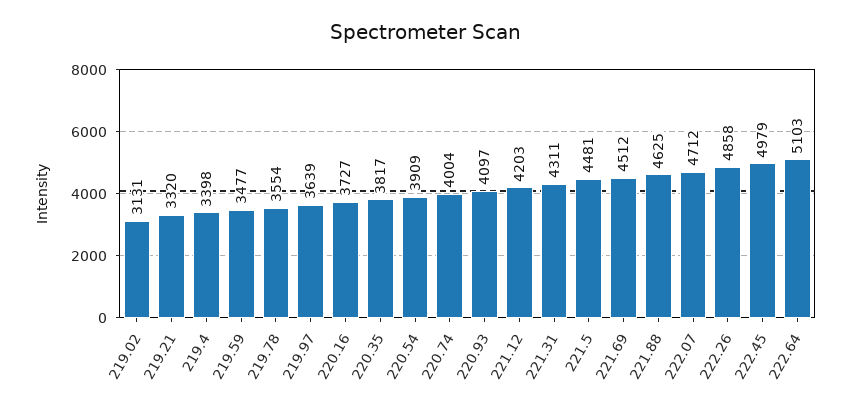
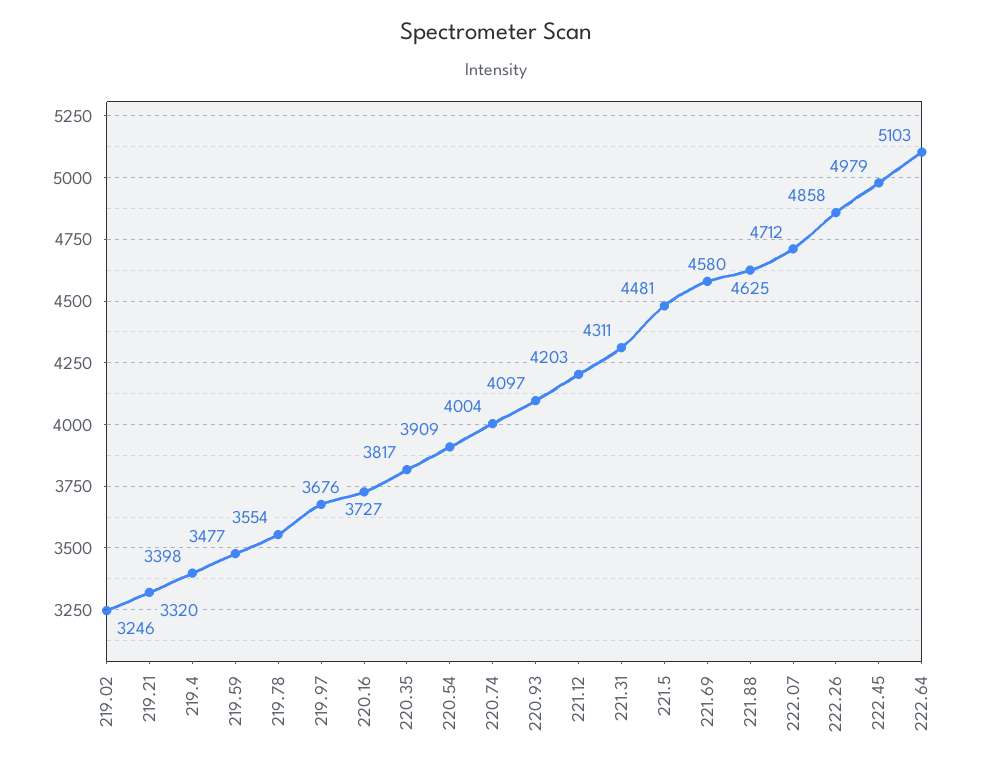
  {
-   "219.02": 3131,
+   "219.02": 3246,
    "219.21": 3320,
    "219.4": 3398,
    "219.59": 3477,
    "219.78": 3554,
-   "219.97": 3639,
+   "219.97": 3676,
    "220.16": 3727,
    "220.35": 3817,
    "220.54": 3909,
    "220.74": 4004,
    "220.93": 4097,
    "221.12": 4203,
    "221.31": 4311,
    "221.5": 4481,
-   "221.69": 4512,
+   "221.69": 4580,
    "221.88": 4625,
    "222.07": 4712,
    "222.26": 4858,
    "222.45": 4979,
    "222.64": 5103
  }

